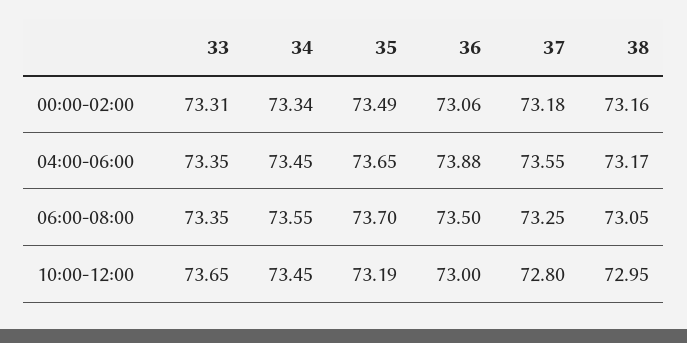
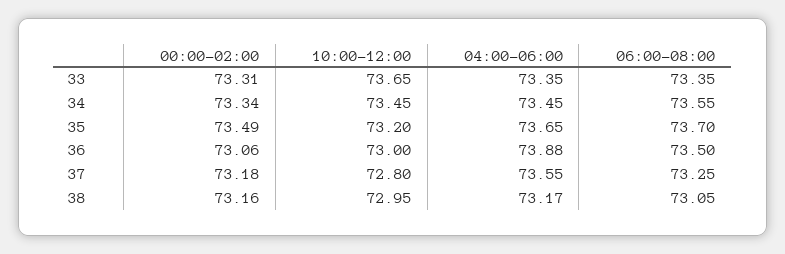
  {
    "33": {
      "00:00-02:00": 73.31,
      "04:00-06:00": 73.35,
      "06:00-08:00": 73.35,
      "10:00-12:00": 73.65
    },
    "34": {
      "00:00-02:00": 73.34,
      "04:00-06:00": 73.45,
      "06:00-08:00": 73.55,
      "10:00-12:00": 73.45
    },
    "35": {
      "00:00-02:00": 73.49,
      "04:00-06:00": 73.65,
      "06:00-08:00": 73.7,
-     "10:00-12:00": 73.19
+     "10:00-12:00": 73.2
    },
    "36": {
      "00:00-02:00": 73.06,
      "04:00-06:00": 73.88,
      "06:00-08:00": 73.5,
      "10:00-12:00": 73
    },
    "37": {
      "00:00-02:00": 73.18,
      "04:00-06:00": 73.55,
      "06:00-08:00": 73.25,
      "10:00-12:00": 72.8
    },
    "38": {
      "00:00-02:00": 73.16,
      "04:00-06:00": 73.17,
      "06:00-08:00": 73.05,
      "10:00-12:00": 72.95
    }
  }

